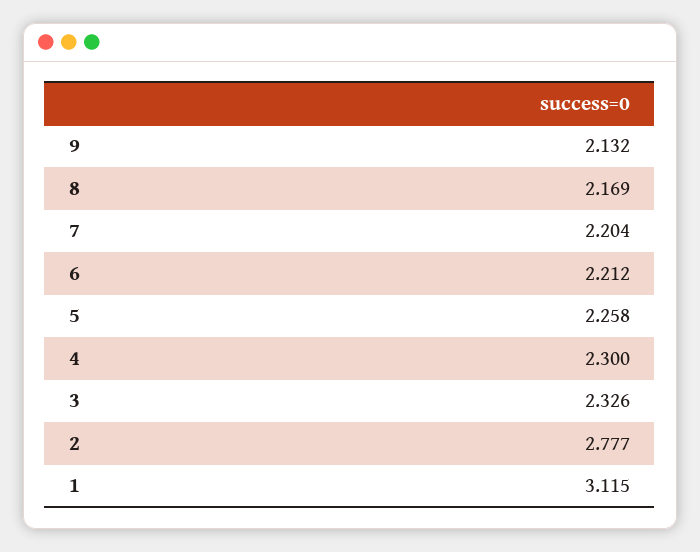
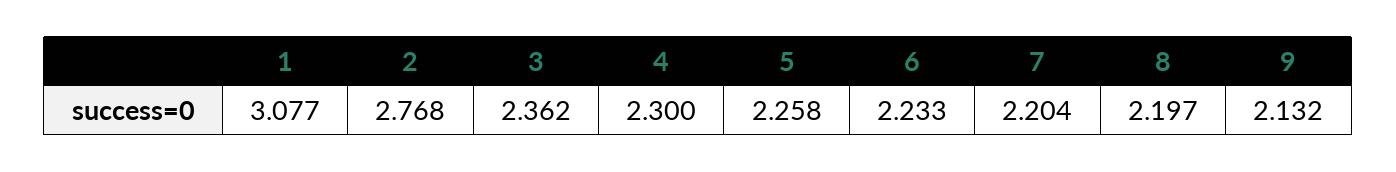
  {
    "9": 2.132,
-   "8": 2.169,
+   "8": 2.197,
    "7": 2.204,
-   "6": 2.212,
+   "6": 2.233,
    "5": 2.258,
    "4": 2.3,
-   "3": 2.326,
+   "3": 2.362,
-   "2": 2.777,
+   "2": 2.768,
-   "1": 3.115
+   "1": 3.077
  }

